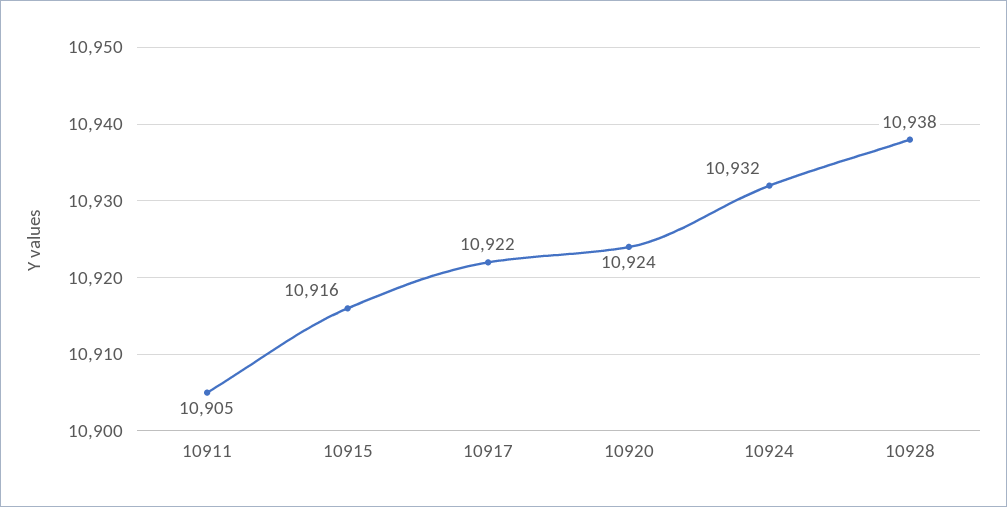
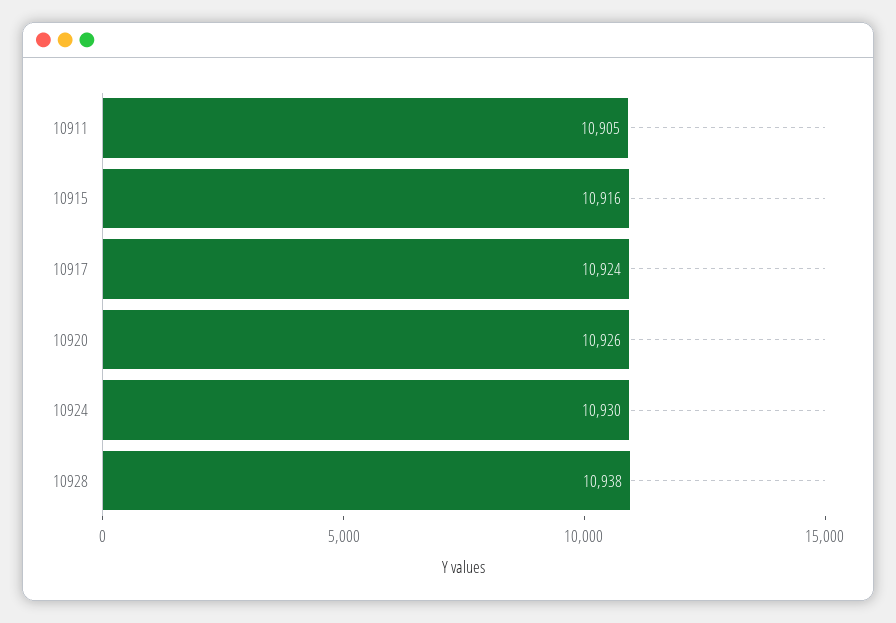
  {
    "10911": 10905,
    "10915": 10916,
-   "10917": 10922,
+   "10917": 10924,
-   "10920": 10924,
+   "10920": 10926,
-   "10924": 10932,
+   "10924": 10930,
    "10928": 10938
  }

